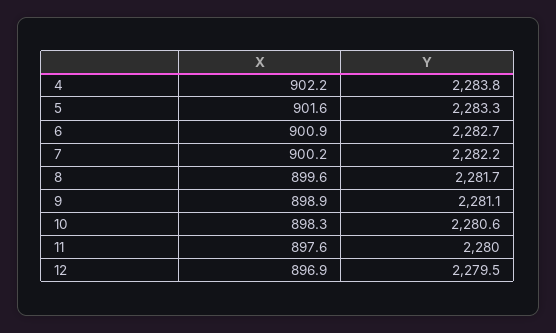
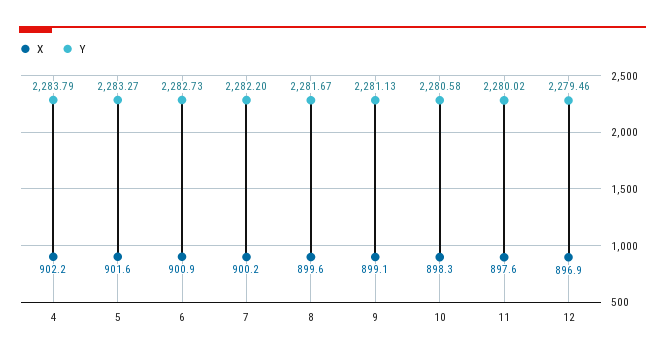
  {
    "X": {
      "4": 902.2,
      "5": 901.6,
      "6": 900.9,
      "7": 900.2,
      "8": 899.6,
-     "9": 898.9,
+     "9": 899.1,
      "10": 898.3,
      "11": 897.6,
      "12": 896.9
    },
    "Y": {
      "4": 2283.79,
      "5": 2283.27,
      "6": 2282.73,
      "7": 2282.2,
      "8": 2281.67,
      "9": 2281.13,
      "10": 2280.58,
      "11": 2280.02,
      "12": 2279.46
    }
  }

